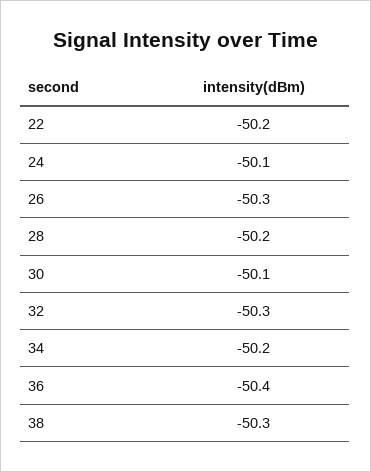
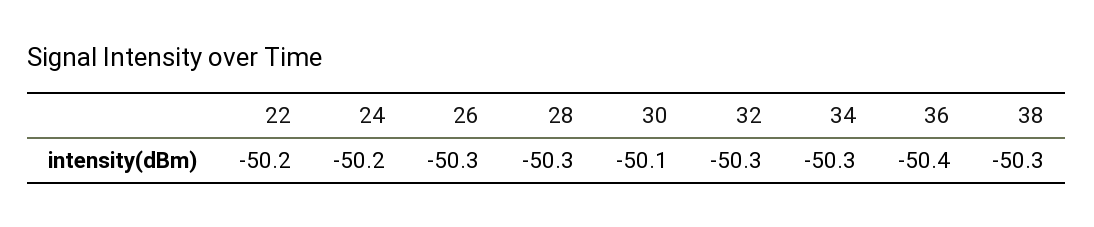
  {
    "22": -50.2,
-   "24": -50.1,
+   "24": -50.2,
    "26": -50.3,
-   "28": -50.2,
+   "28": -50.3,
    "30": -50.1,
    "32": -50.3,
-   "34": -50.2,
+   "34": -50.3,
    "36": -50.4,
    "38": -50.3
  }

